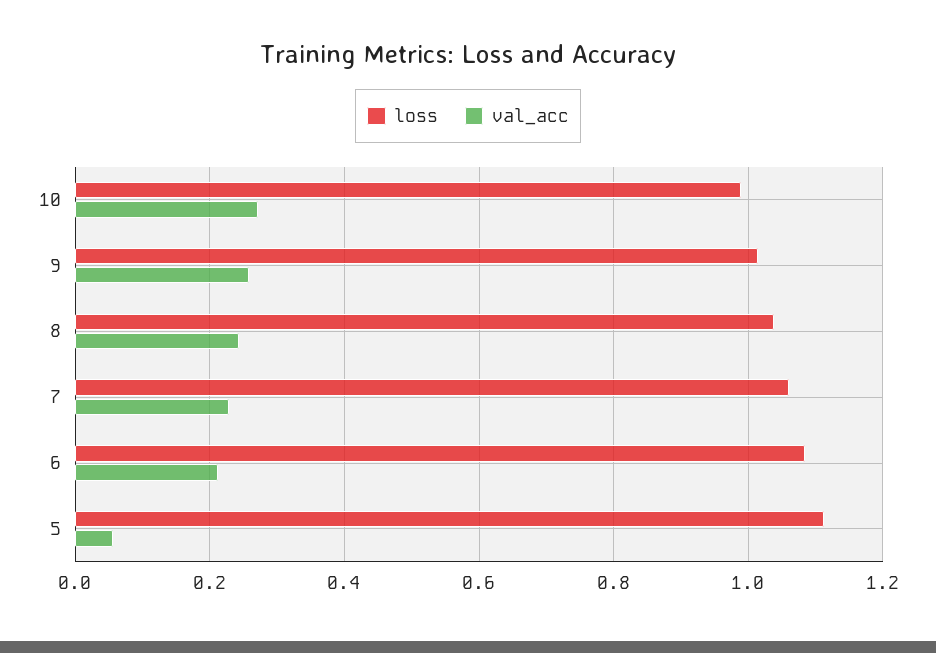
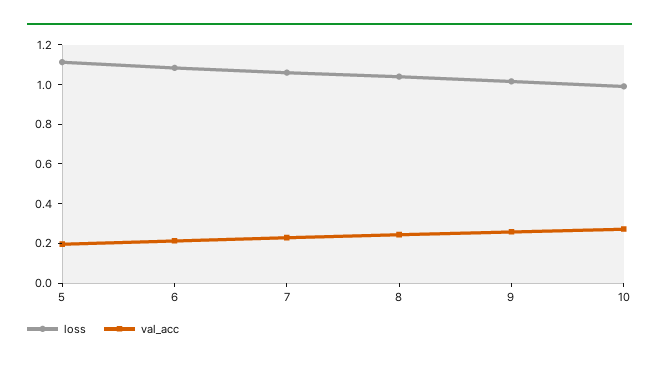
  {
    "loss": {
      "10": 1,
      "9": 1.02,
      "8": 1.04,
      "7": 1.06,
      "6": 1.08,
      "5": 1.12
    },
    "val_acc": {
      "10": 0.28,
      "9": 0.26,
      "8": 0.24,
      "7": 0.22,
      "6": 0.22,
-     "5": 0.06
+     "5": 0.2
    }
  }

